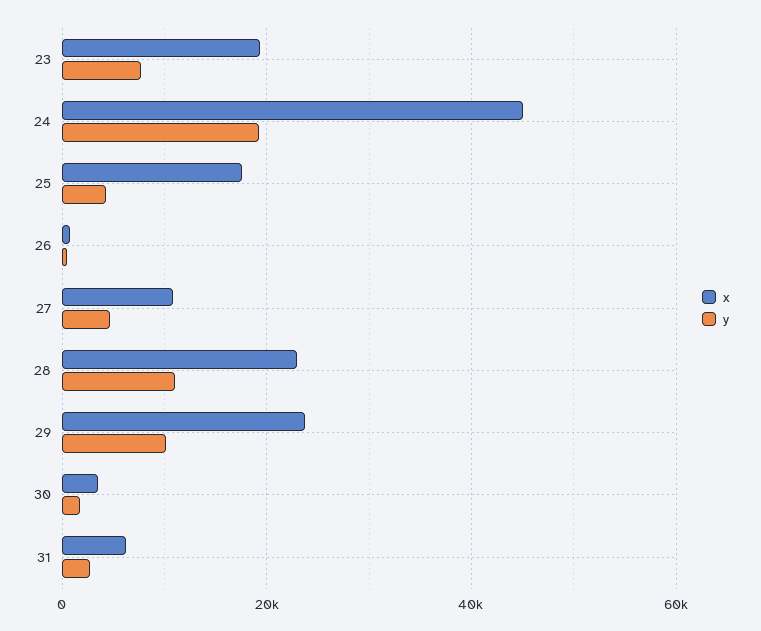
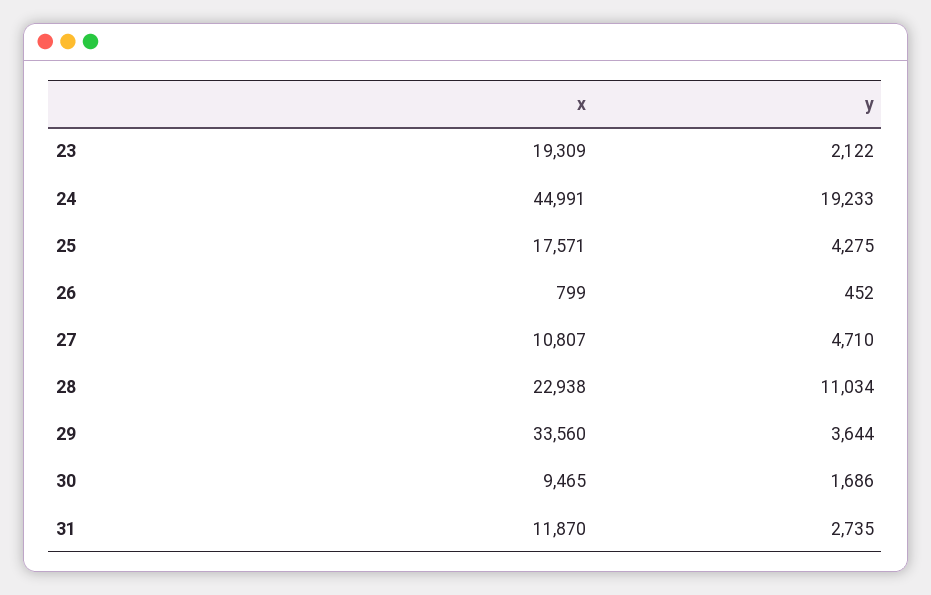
  {
    "x": {
      "23": 19309,
      "24": 44991,
      "25": 17571,
      "26": 799,
      "27": 10807,
      "28": 22938,
-     "29": 24000,
+     "29": 33560,
-     "30": 4000,
+     "30": 9465,
-     "31": 6000
+     "31": 11870
    },
    "y": {
-     "23": 8000,
+     "23": 2122,
      "24": 19233,
      "25": 4275,
      "26": 452,
      "27": 4710,
      "28": 11034,
-     "29": 10000,
+     "29": 3644,
      "30": 1686,
      "31": 2735
    }
  }

